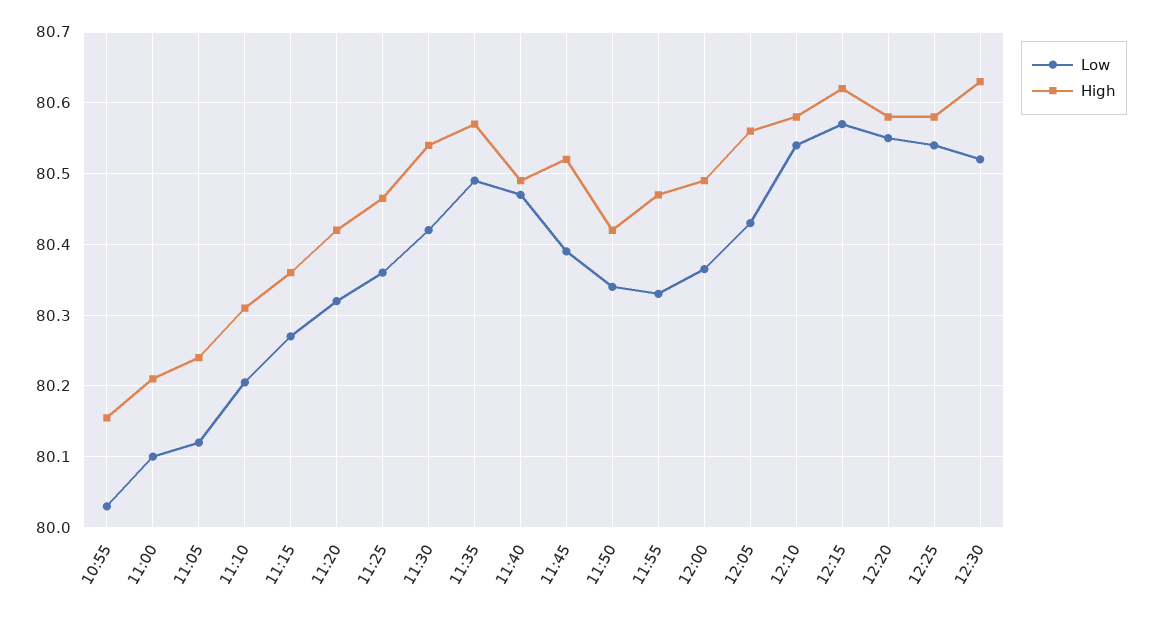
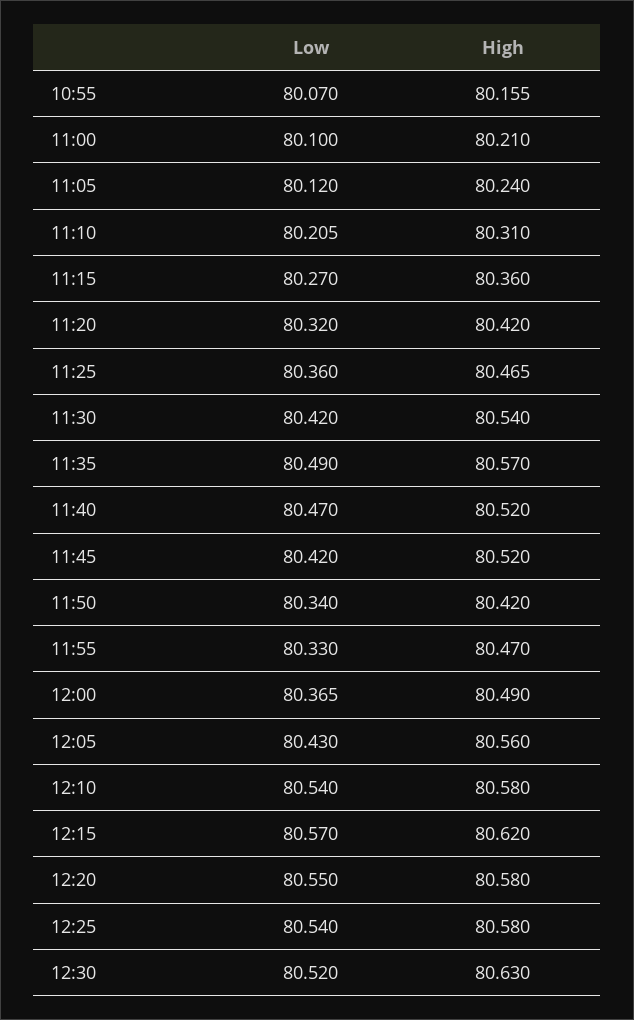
  {
    "Low": {
-     "10:55": 80.03,
+     "10:55": 80.07,
      "11:00": 80.1,
      "11:05": 80.12,
      "11:10": 80.205,
      "11:15": 80.27,
      "11:20": 80.32,
      "11:25": 80.36,
      "11:30": 80.42,
      "11:35": 80.49,
      "11:40": 80.47,
-     "11:45": 80.39,
+     "11:45": 80.42,
      "11:50": 80.34,
      "11:55": 80.33,
      "12:00": 80.365,
      "12:05": 80.43,
      "12:10": 80.54,
      "12:15": 80.57,
      "12:20": 80.55,
      "12:25": 80.54,
      "12:30": 80.52
    },
    "High": {
      "10:55": 80.155,
      "11:00": 80.21,
      "11:05": 80.24,
      "11:10": 80.31,
      "11:15": 80.36,
      "11:20": 80.42,
      "11:25": 80.465,
      "11:30": 80.54,
      "11:35": 80.57,
-     "11:40": 80.49,
+     "11:40": 80.52,
      "11:45": 80.52,
      "11:50": 80.42,
      "11:55": 80.47,
      "12:00": 80.49,
      "12:05": 80.56,
      "12:10": 80.58,
      "12:15": 80.62,
      "12:20": 80.58,
      "12:25": 80.58,
      "12:30": 80.63
    }
  }

